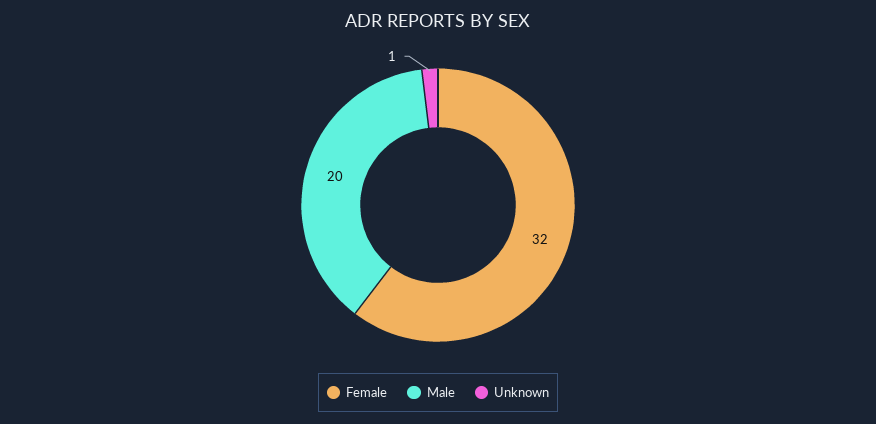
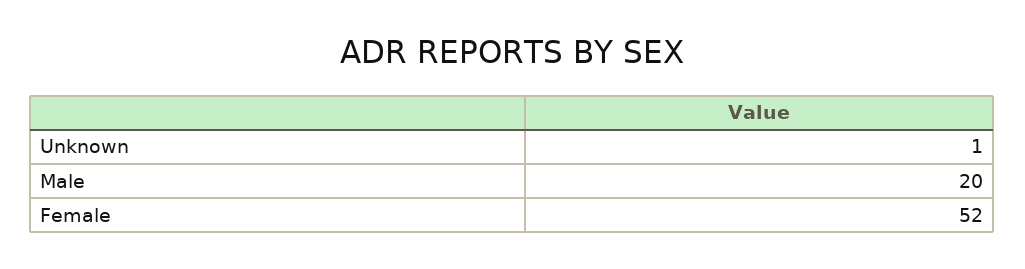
  {
-   "Female": 32,
+   "Female": 52,
    "Male": 20,
    "Unknown": 1
  }

